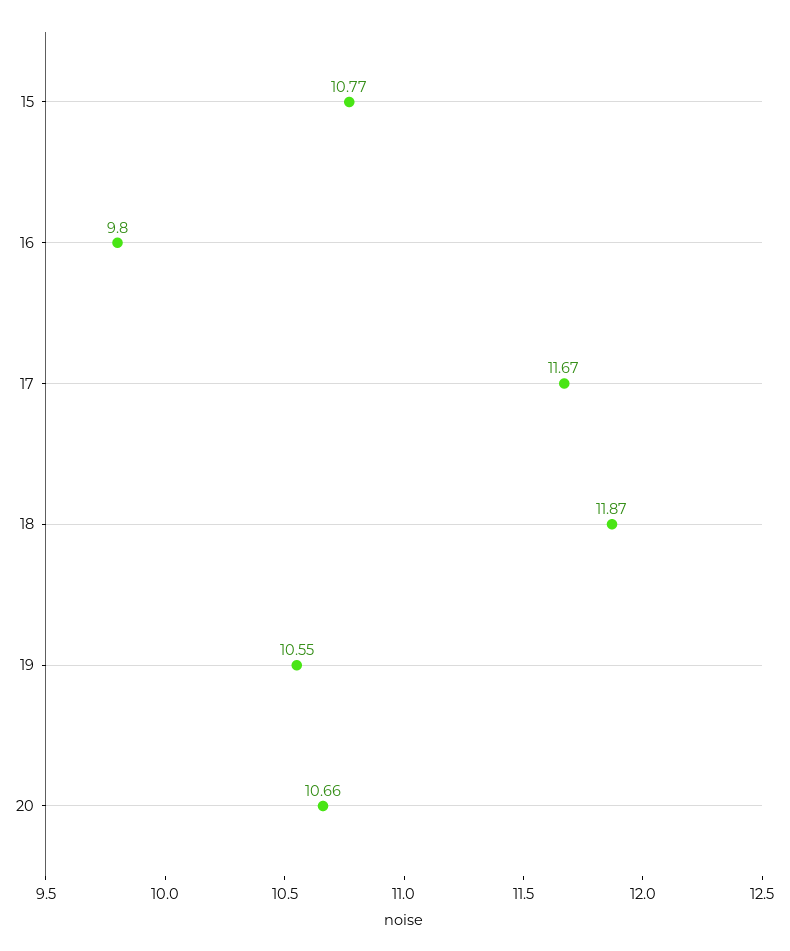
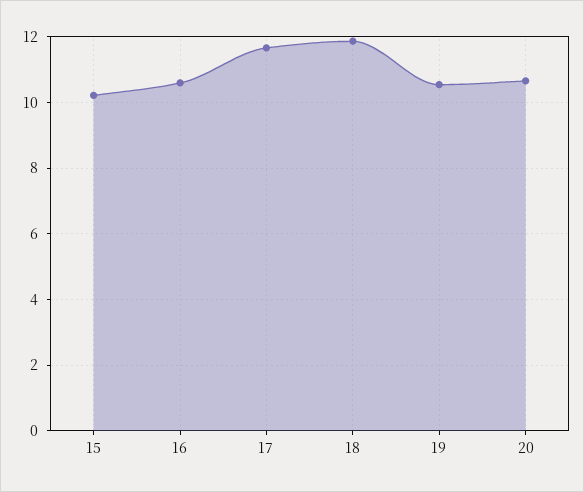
  {
-   "15": 10.77,
+   "15": 10.2,
-   "16": 9.8,
+   "16": 10.6,
    "17": 11.67,
    "18": 11.87,
    "19": 10.55,
    "20": 10.66
  }

